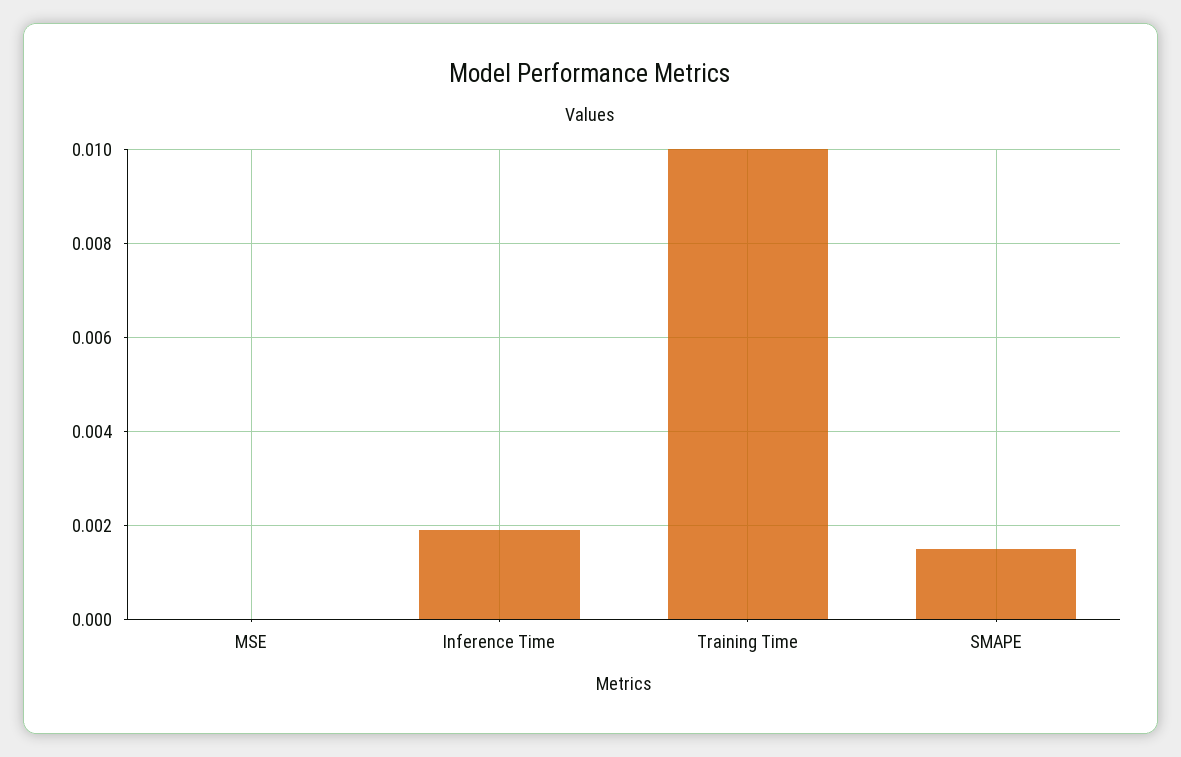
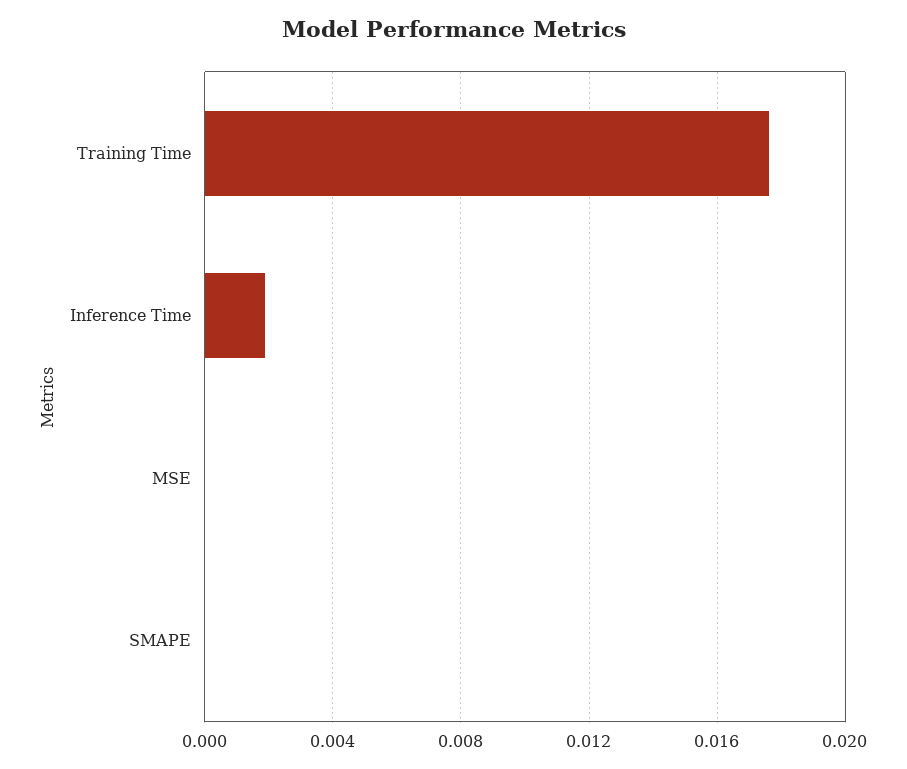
  {
    "MSE": 0,
    "Inference Time": 0.002,
-   "Training Time": 0.01,
+   "Training Time": 0.0175,
-   "SMAPE": 0.0015
+   "SMAPE": 0
  }

